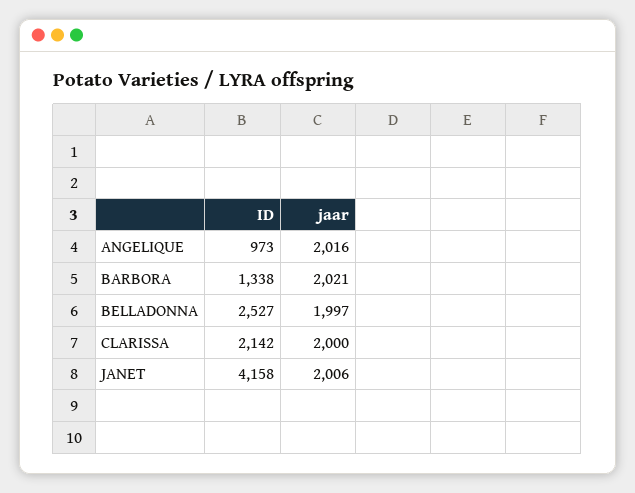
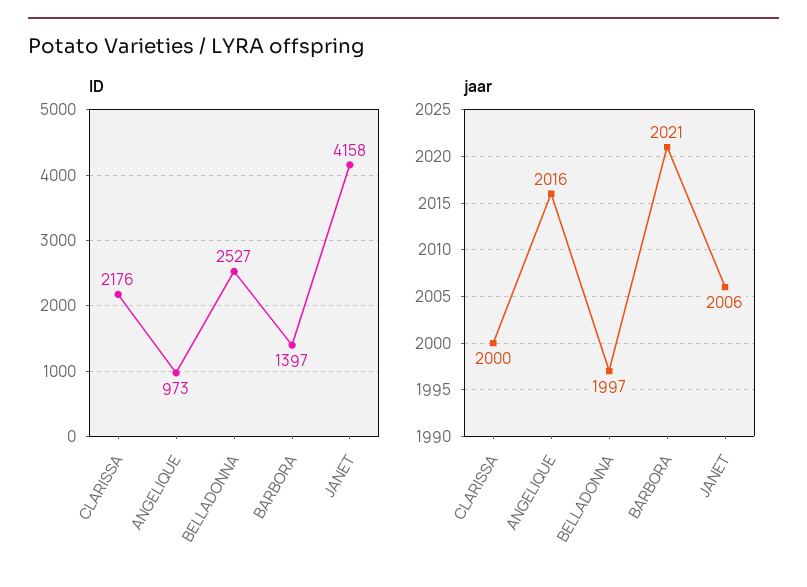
  {
    "ID": {
      "ANGELIQUE": 973,
-     "BARBORA": 1338,
+     "BARBORA": 1397,
      "BELLADONNA": 2527,
-     "CLARISSA": 2142,
+     "CLARISSA": 2176,
      "JANET": 4158
    },
    "jaar": {
      "ANGELIQUE": 2016,
      "BARBORA": 2021,
      "BELLADONNA": 1997,
      "CLARISSA": 2000,
      "JANET": 2006
    }
  }

